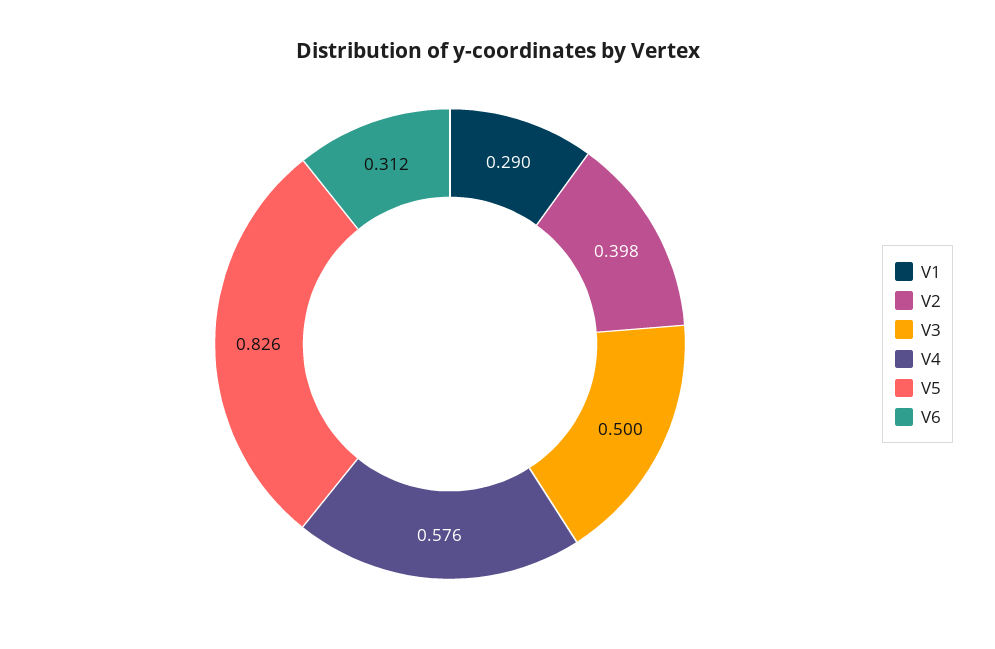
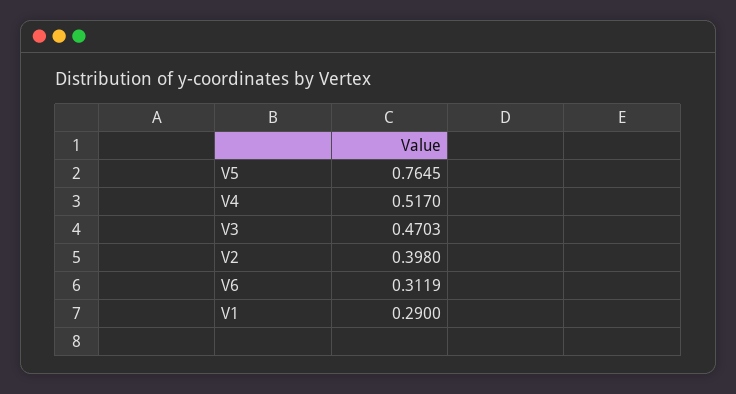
  {
    "V1": 0.29,
    "V2": 0.398,
-   "V3": 0.5,
+   "V3": 0.4703,
-   "V4": 0.576,
+   "V4": 0.517,
-   "V5": 0.826,
+   "V5": 0.7645,
    "V6": 0.3119
  }

